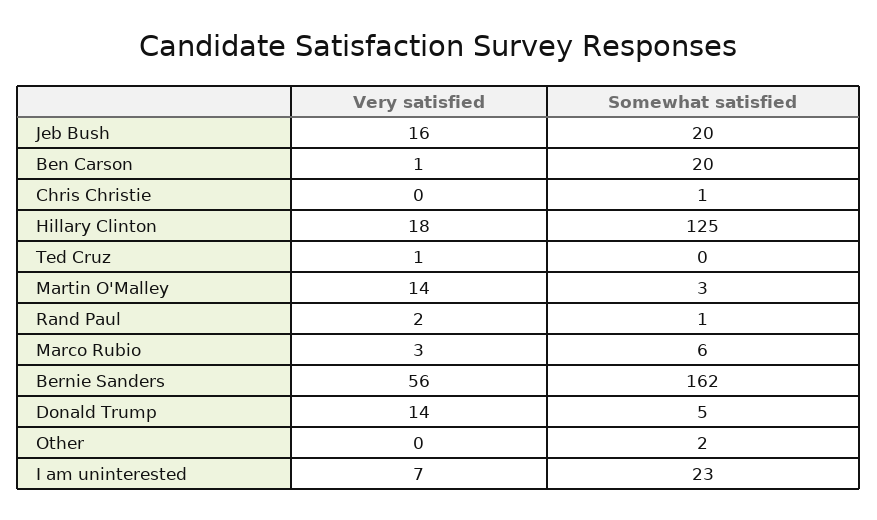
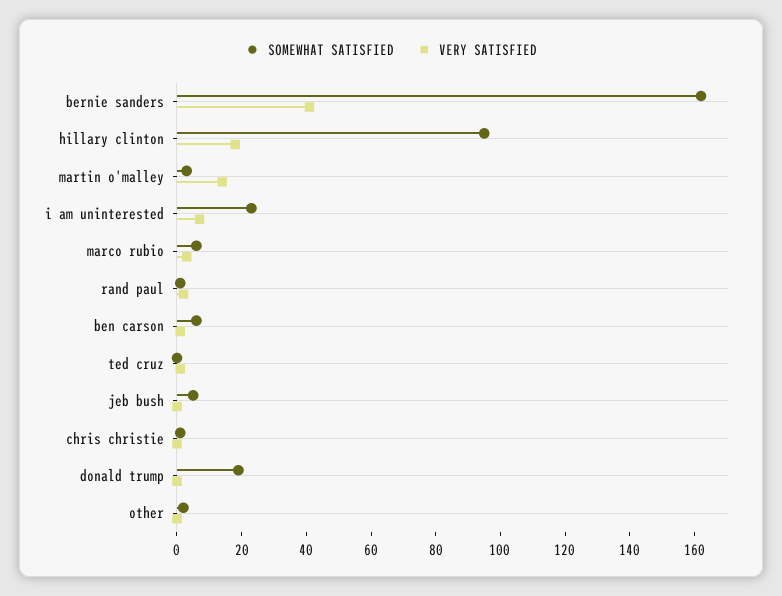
  {
    "Very satisfied": {
-     "Jeb Bush": 16,
+     "Jeb Bush": 0,
      "Ben Carson": 1,
      "Chris Christie": 0,
      "Hillary Clinton": 18,
      "Ted Cruz": 1,
      "Martin O'Malley": 14,
      "Rand Paul": 2,
      "Marco Rubio": 3,
-     "Bernie Sanders": 56,
+     "Bernie Sanders": 40,
-     "Donald Trump": 14,
+     "Donald Trump": 0,
      "Other": 0,
      "I am uninterested": 7
    },
    "Somewhat satisfied": {
-     "Jeb Bush": 20,
+     "Jeb Bush": 5,
-     "Ben Carson": 20,
+     "Ben Carson": 5,
      "Chris Christie": 1,
-     "Hillary Clinton": 125,
+     "Hillary Clinton": 95,
      "Ted Cruz": 0,
      "Martin O'Malley": 3,
      "Rand Paul": 1,
      "Marco Rubio": 6,
      "Bernie Sanders": 162,
-     "Donald Trump": 5,
+     "Donald Trump": 20,
      "Other": 2,
      "I am uninterested": 23
    }
  }

